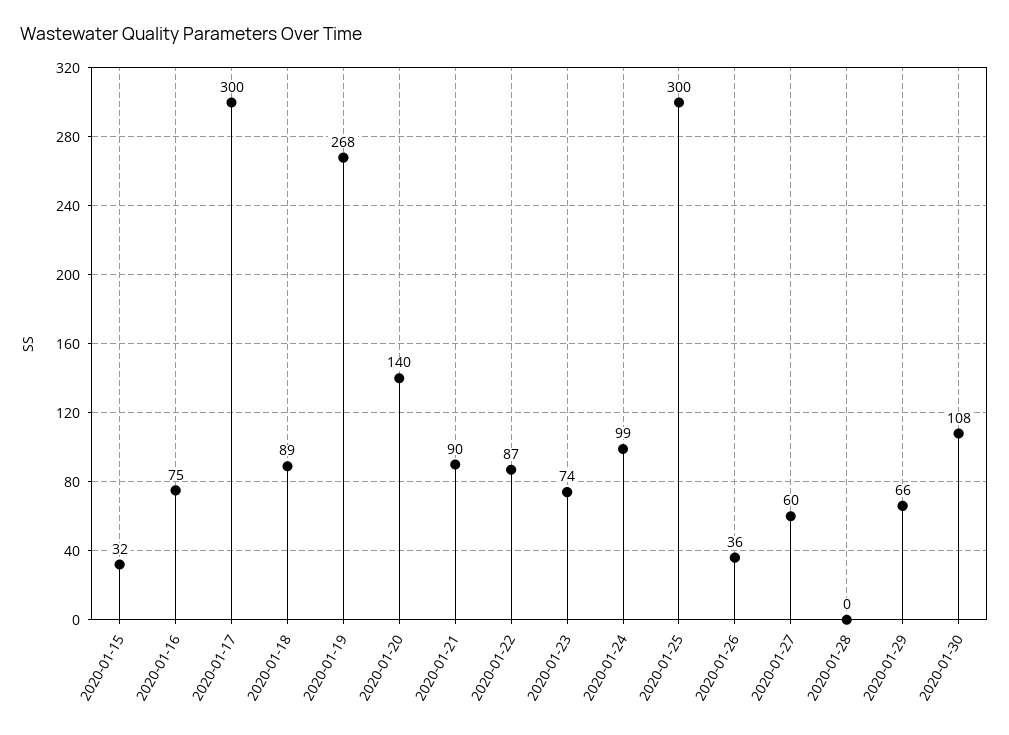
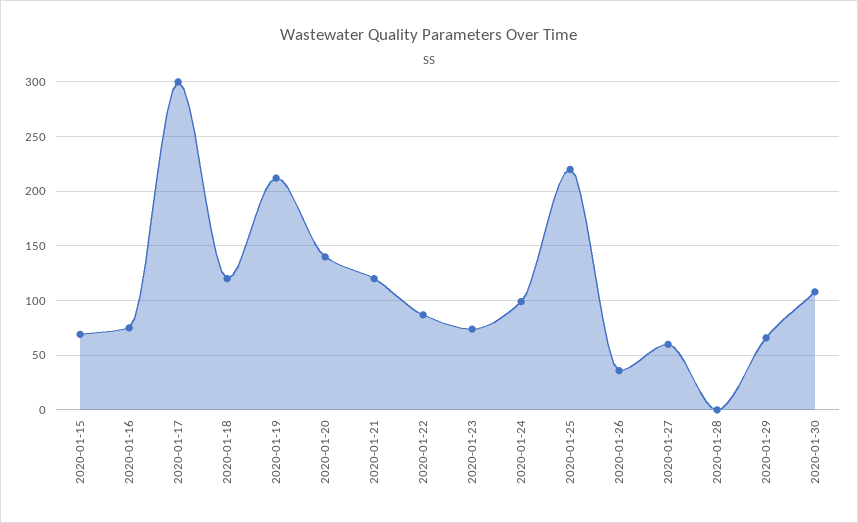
  {
-   "2020-01-15": 32,
+   "2020-01-15": 70,
    "2020-01-16": 75,
    "2020-01-17": 300,
-   "2020-01-18": 89,
+   "2020-01-18": 120,
-   "2020-01-19": 268,
+   "2020-01-19": 210,
    "2020-01-20": 140,
-   "2020-01-21": 90,
+   "2020-01-21": 120,
    "2020-01-22": 87,
    "2020-01-23": 74,
    "2020-01-24": 99,
-   "2020-01-25": 300,
+   "2020-01-25": 220,
    "2020-01-26": 36,
    "2020-01-27": 60,
    "2020-01-28": 0,
    "2020-01-29": 66,
    "2020-01-30": 108
  }

